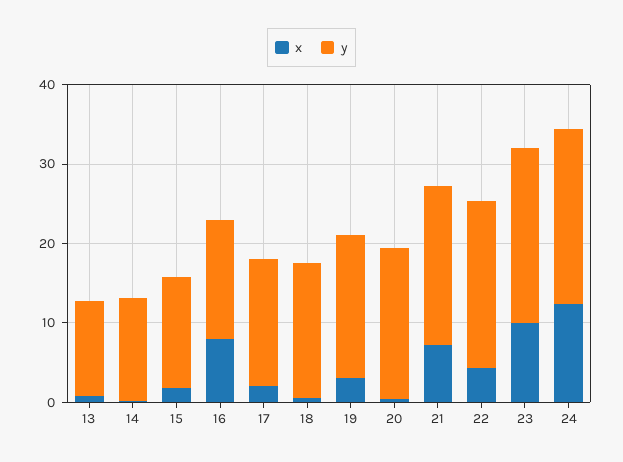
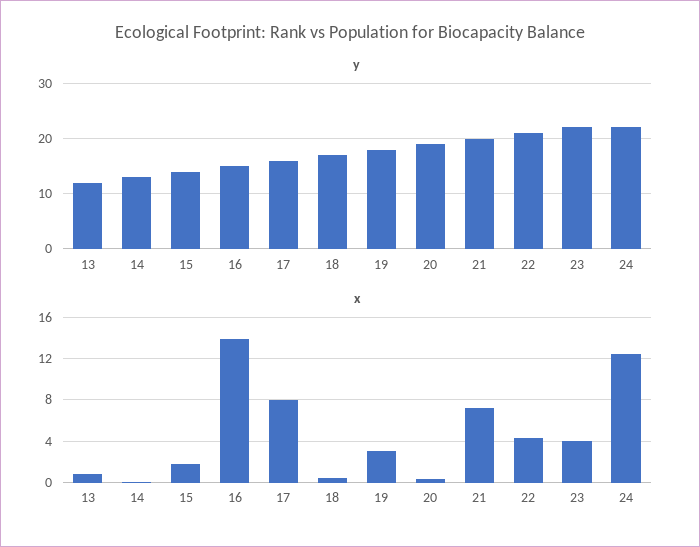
  {
    "x": {
      "13": 1,
      "14": 0,
      "15": 2,
-     "16": 8,
+     "16": 14,
-     "17": 2,
+     "17": 8,
      "18": 1,
      "19": 3,
      "20": 0,
      "21": 7,
      "22": 4,
-     "23": 10,
+     "23": 4,
      "24": 12
    },
    "y": {
      "13": 12,
      "14": 14,
      "15": 14,
      "16": 16,
      "17": 16,
      "18": 18,
      "19": 18,
      "20": 20,
      "21": 20,
      "22": 22,
      "23": 22,
      "24": 22
    }
  }

